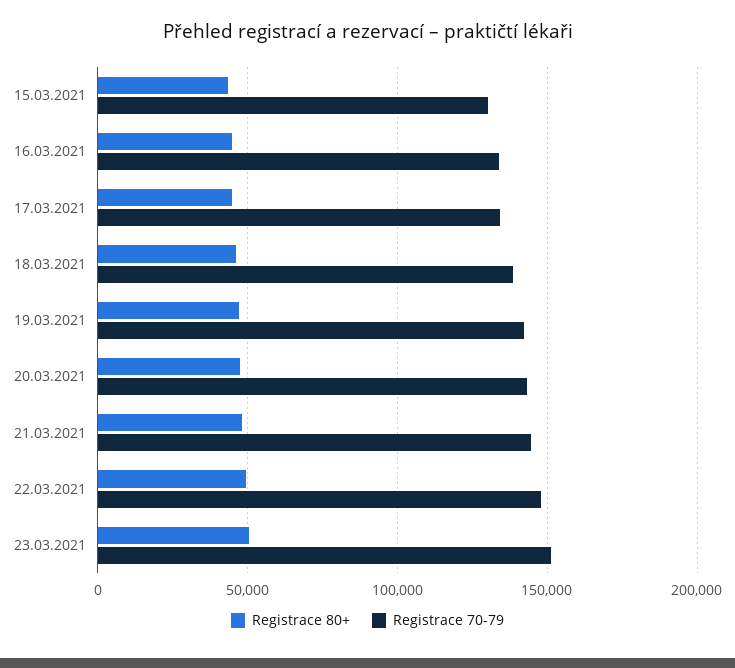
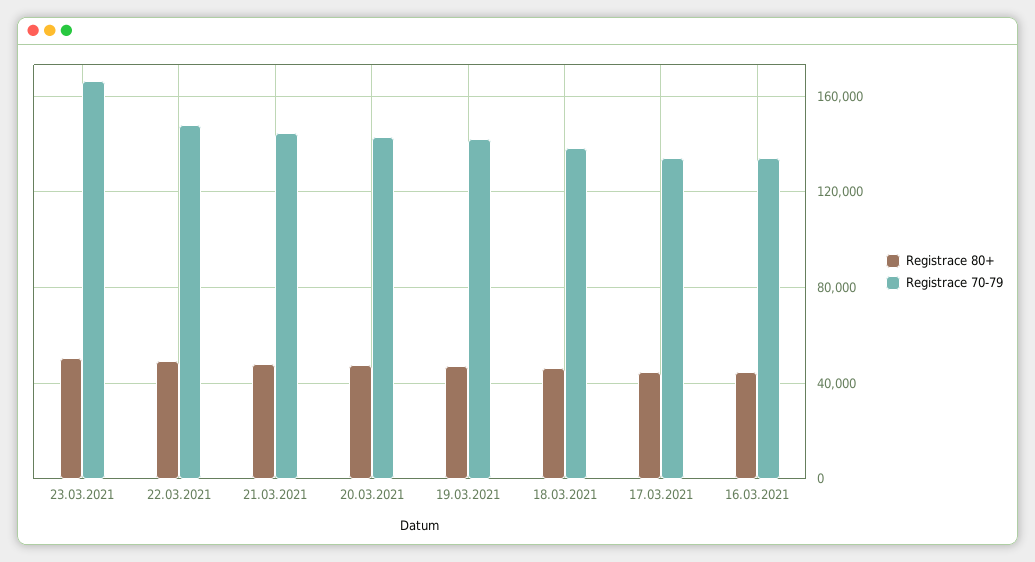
  {
    "Registrace 80+": {
-     "15.03.2021": 45000,
      "16.03.2021": 45000,
      "17.03.2021": 45000,
      "18.03.2021": 45000,
      "19.03.2021": 45000,
      "20.03.2021": 45000,
      "21.03.2021": 50000,
      "22.03.2021": 50000,
      "23.03.2021": 50000
    },
    "Registrace 70-79": {
-     "15.03.2021": 130000,
      "16.03.2021": 135000,
      "17.03.2021": 135000,
      "18.03.2021": 140000,
      "19.03.2021": 140000,
      "20.03.2021": 145000,
      "21.03.2021": 145000,
      "22.03.2021": 150000,
-     "23.03.2021": 150000
+     "23.03.2021": 165000
    }
  }

